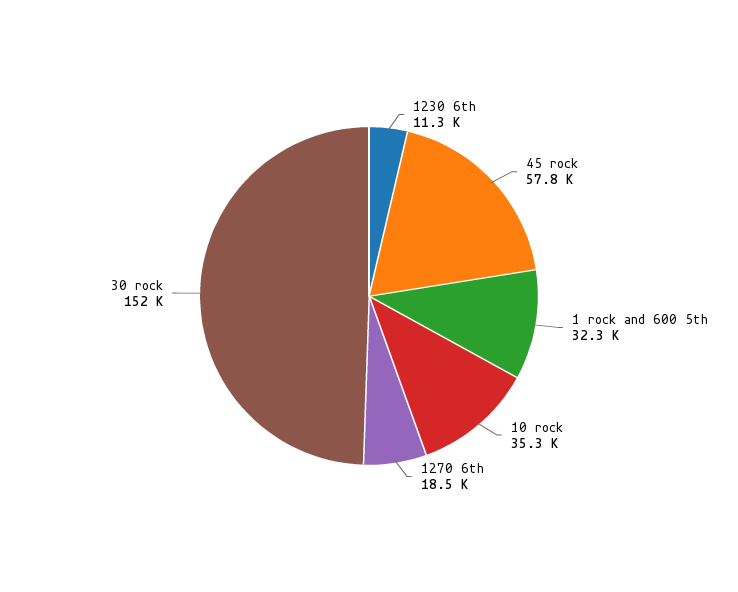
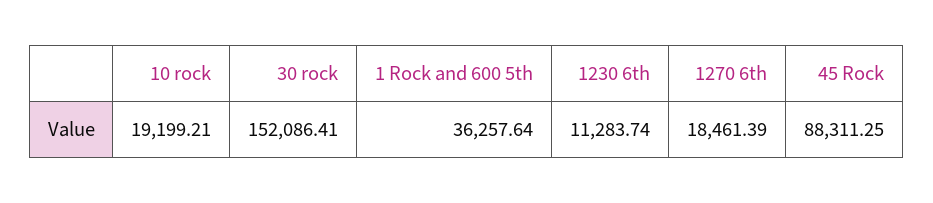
  {
    "1230 6th": 11283.74,
-   "45 rock": 57800,
+   "45 rock": 88311.25,
-   "1 rock and 600 5th": 32300,
+   "1 rock and 600 5th": 36257.64,
-   "10 rock": 35300,
+   "10 rock": 19199.21,
    "1270 6th": 18461.39,
    "30 rock": 152086.41
  }

